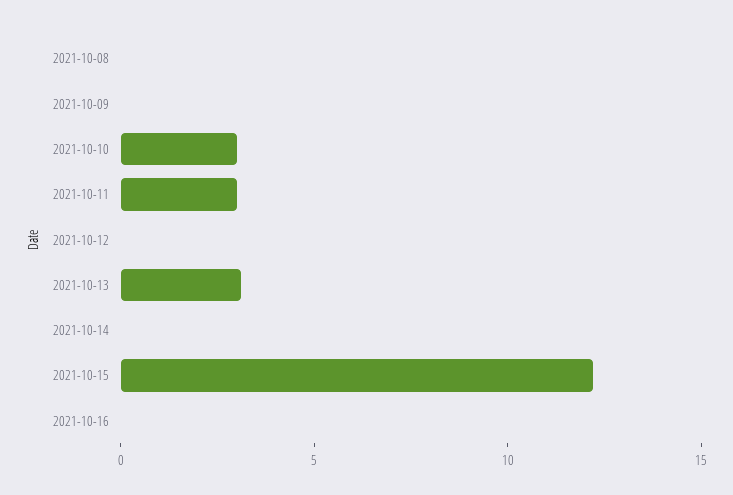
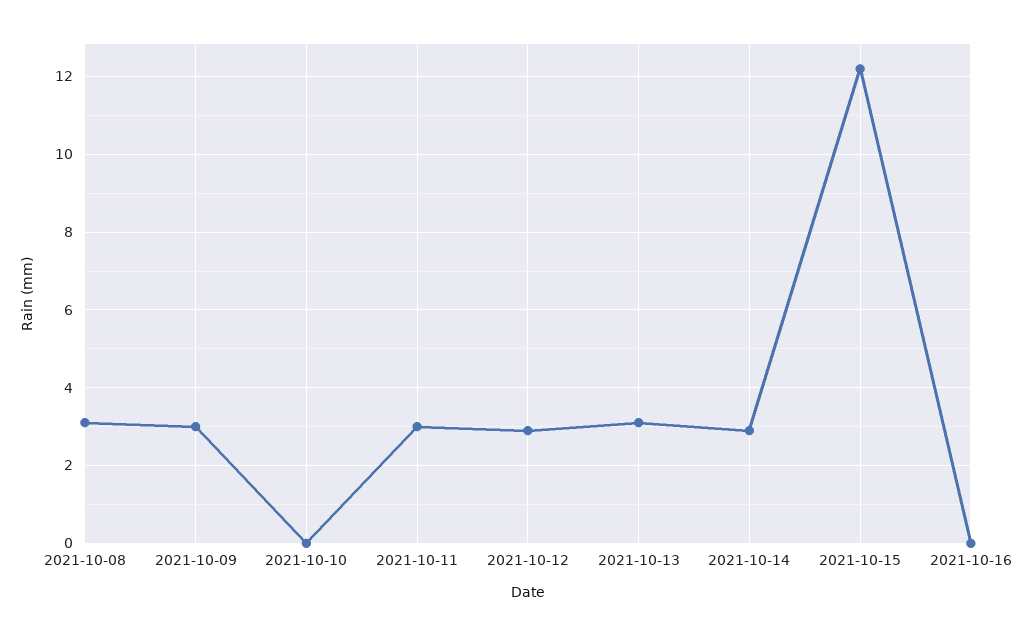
  {
-   "2021-10-08": 0,
+   "2021-10-08": 3,
-   "2021-10-09": 0,
+   "2021-10-09": 3,
-   "2021-10-10": 3,
+   "2021-10-10": 0,
    "2021-10-11": 3,
-   "2021-10-12": 0,
+   "2021-10-12": 3,
    "2021-10-13": 3,
-   "2021-10-14": 0,
+   "2021-10-14": 3,
    "2021-10-15": 12,
    "2021-10-16": 0
  }

